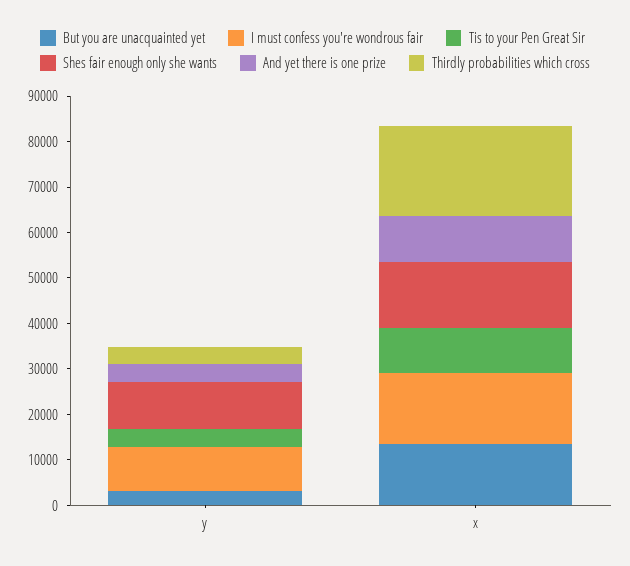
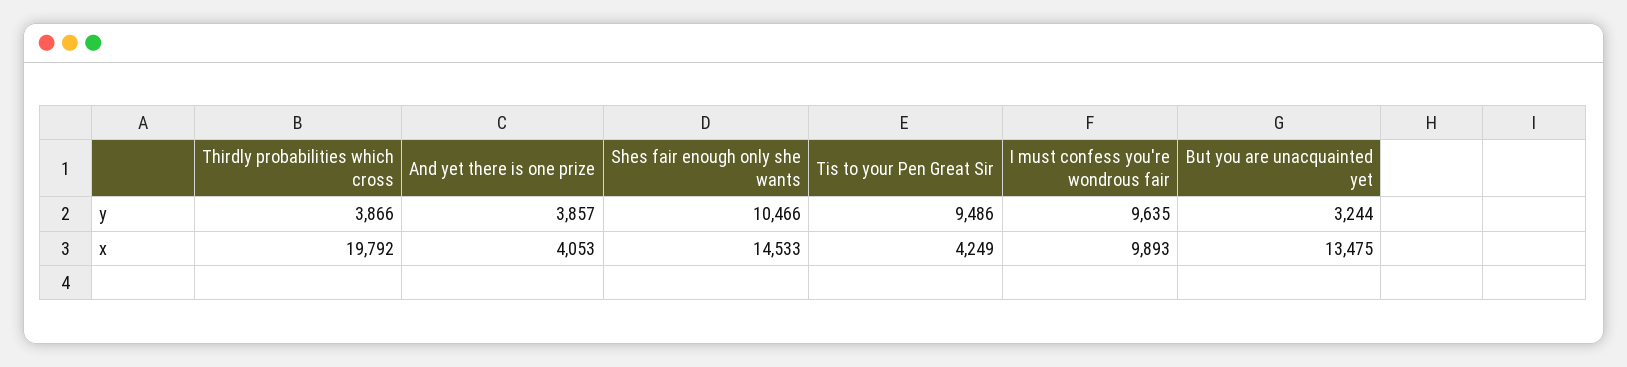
  {
    "But you are unacquainted yet": {
      "y": 3244,
      "x": 13475
    },
    "I must confess you're wondrous fair": {
      "y": 9635,
-     "x": 16000
+     "x": 9893
    },
    "Tis to your Pen Great Sir": {
-     "y": 4000,
+     "y": 9486,
-     "x": 10000
+     "x": 4249
    },
    "Shes fair enough only she wants": {
      "y": 10466,
      "x": 14533
    },
    "And yet there is one prize": {
      "y": 3857,
-     "x": 10000
+     "x": 4053
    },
    "Thirdly probabilities which cross": {
      "y": 3866,
      "x": 19792
    }
  }

